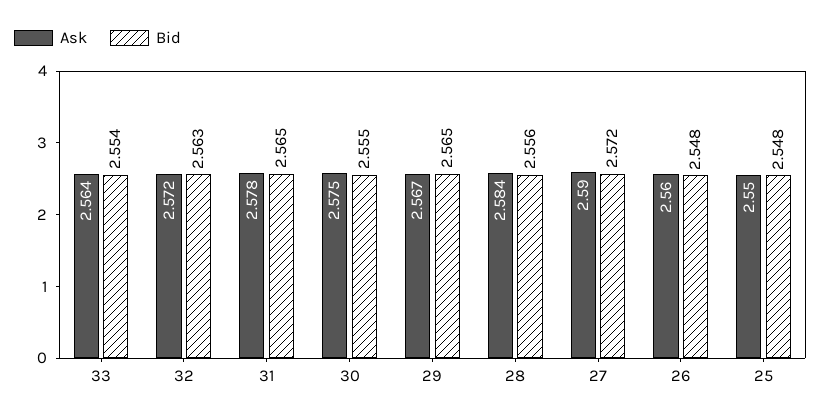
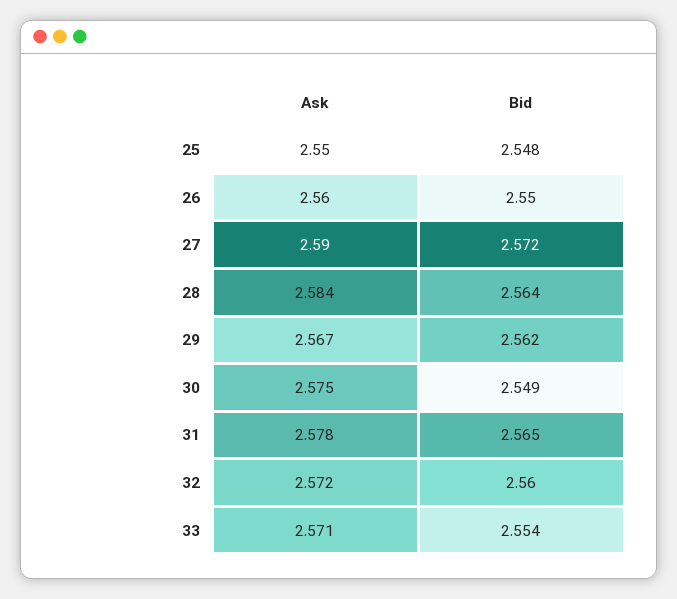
  {
    "Ask": {
-     "33": 2.564,
+     "33": 2.571,
      "32": 2.572,
      "31": 2.578,
      "30": 2.575,
      "29": 2.567,
      "28": 2.584,
      "27": 2.59,
      "26": 2.56,
      "25": 2.55
    },
    "Bid": {
      "33": 2.554,
-     "32": 2.563,
+     "32": 2.56,
      "31": 2.565,
-     "30": 2.555,
+     "30": 2.549,
-     "29": 2.565,
+     "29": 2.562,
-     "28": 2.556,
+     "28": 2.564,
      "27": 2.572,
-     "26": 2.548,
+     "26": 2.55,
      "25": 2.548
    }
  }

